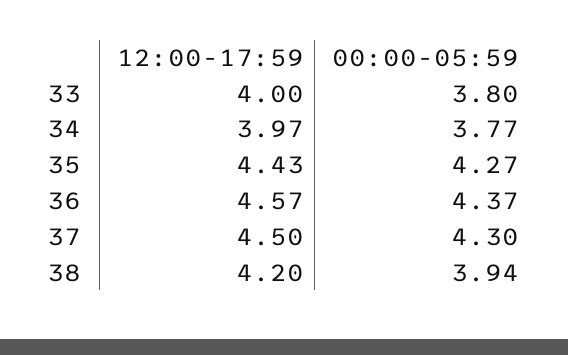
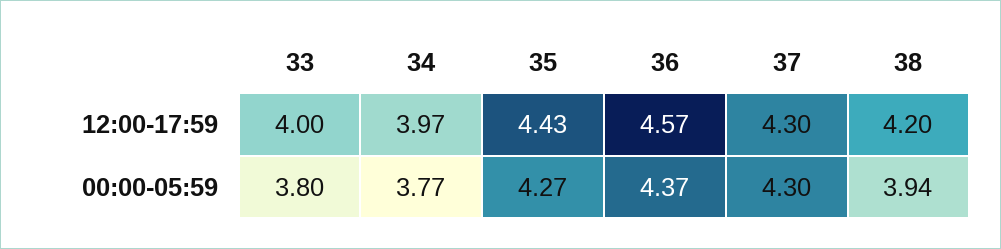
  {
    "12:00-17:59": {
      "33": 4,
      "34": 3.97,
      "35": 4.43,
      "36": 4.57,
-     "37": 4.5,
+     "37": 4.3,
      "38": 4.2
    },
    "00:00-05:59": {
      "33": 3.8,
      "34": 3.77,
      "35": 4.27,
      "36": 4.37,
      "37": 4.3,
      "38": 3.94
    }
  }

